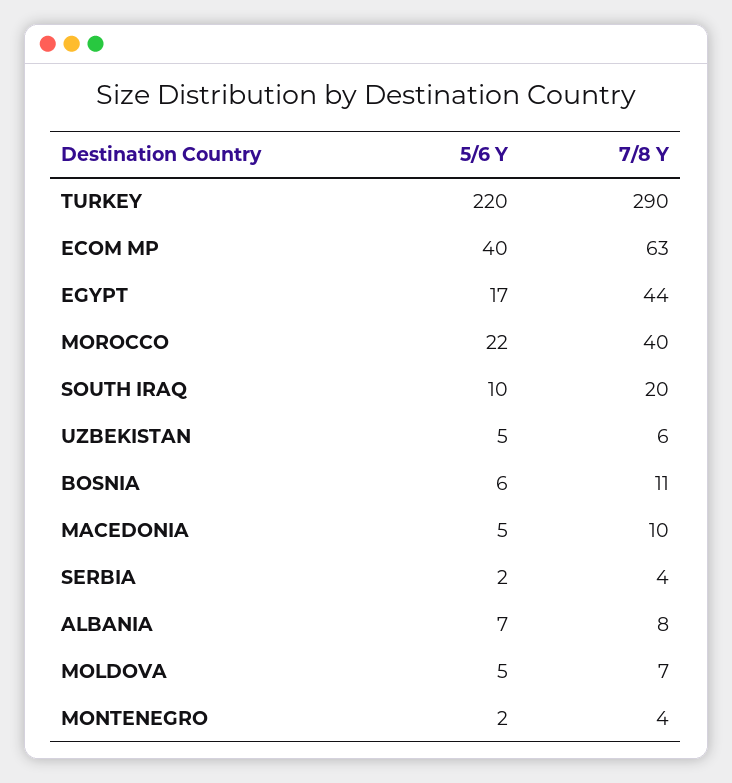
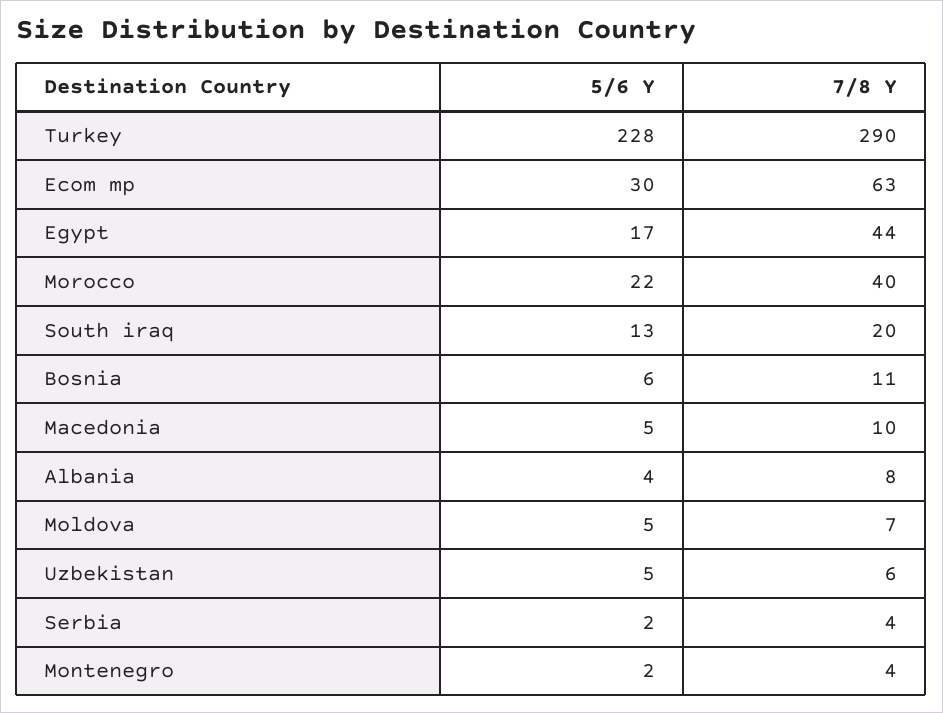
  {
    "5/6 Y": {
-     "TURKEY": 220,
+     "TURKEY": 228,
-     "ECOM MP": 40,
+     "ECOM MP": 30,
      "EGYPT": 17,
      "MOROCCO": 22,
-     "SOUTH IRAQ": 10,
+     "SOUTH IRAQ": 13,
      "UZBEKISTAN": 5,
      "BOSNIA": 6,
      "MACEDONIA": 5,
      "SERBIA": 2,
-     "ALBANIA": 7,
+     "ALBANIA": 4,
      "MOLDOVA": 5,
      "MONTENEGRO": 2
    },
    "7/8 Y": {
      "TURKEY": 290,
      "ECOM MP": 63,
      "EGYPT": 44,
      "MOROCCO": 40,
      "SOUTH IRAQ": 20,
      "UZBEKISTAN": 6,
      "BOSNIA": 11,
      "MACEDONIA": 10,
      "SERBIA": 4,
      "ALBANIA": 8,
      "MOLDOVA": 7,
      "MONTENEGRO": 4
    }
  }

